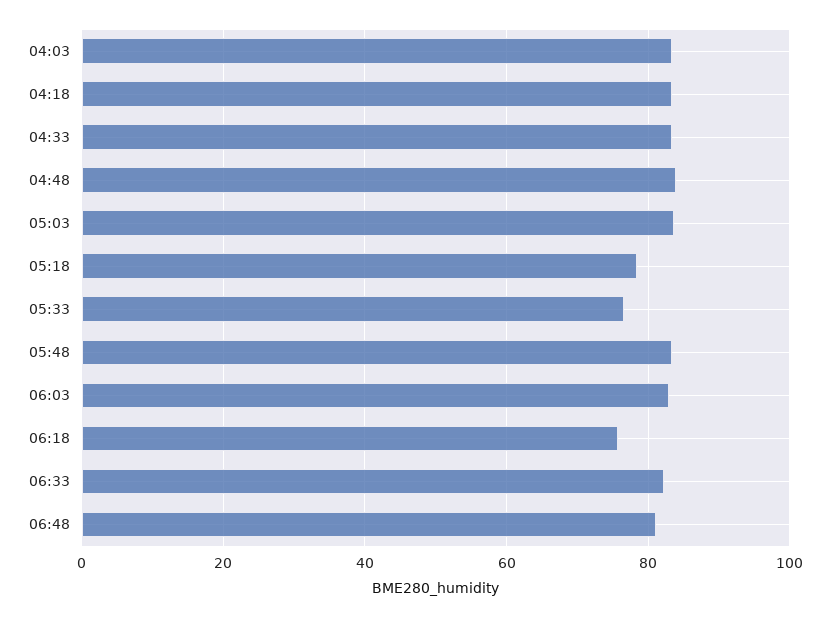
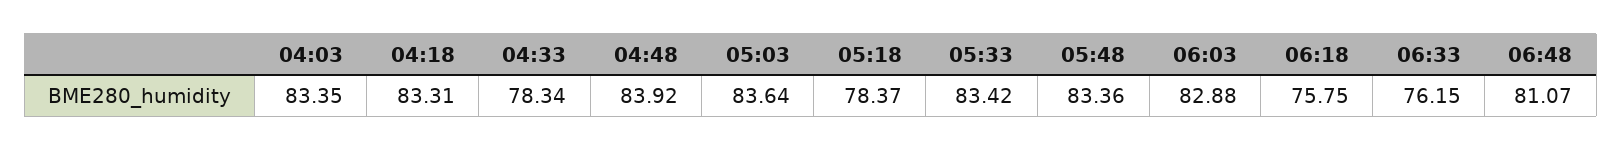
  {
    "04:03": 83.35,
    "04:18": 83.31,
-   "04:33": 84,
+   "04:33": 78.34,
    "04:48": 83.92,
    "05:03": 83.64,
    "05:18": 78.37,
-   "05:33": 76,
+   "05:33": 83.42,
    "05:48": 83.36,
    "06:03": 82.88,
    "06:18": 75.75,
-   "06:33": 82,
+   "06:33": 76.15,
    "06:48": 81.07
  }

